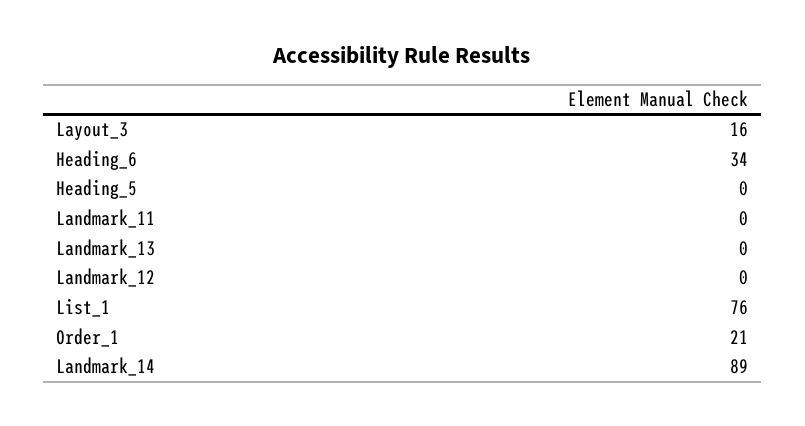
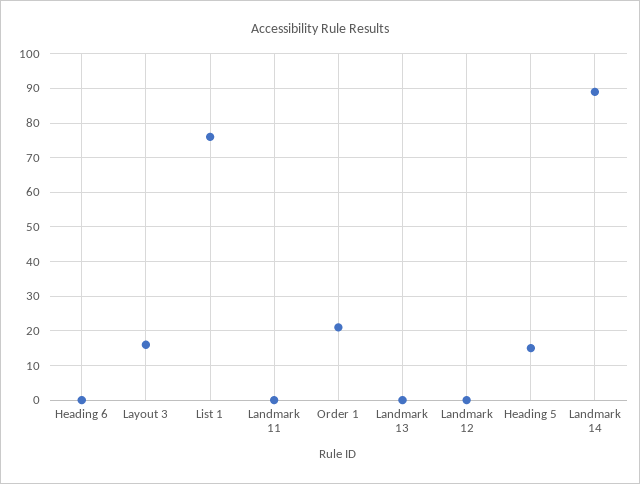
  {
    "Layout_3": 16,
-   "Heading_6": 34,
+   "Heading_6": 0,
-   "Heading_5": 0,
+   "Heading_5": 15,
    "Landmark_11": 0,
    "Landmark_13": 0,
    "Landmark_12": 0,
    "List_1": 76,
    "Order_1": 21,
    "Landmark_14": 89
  }

